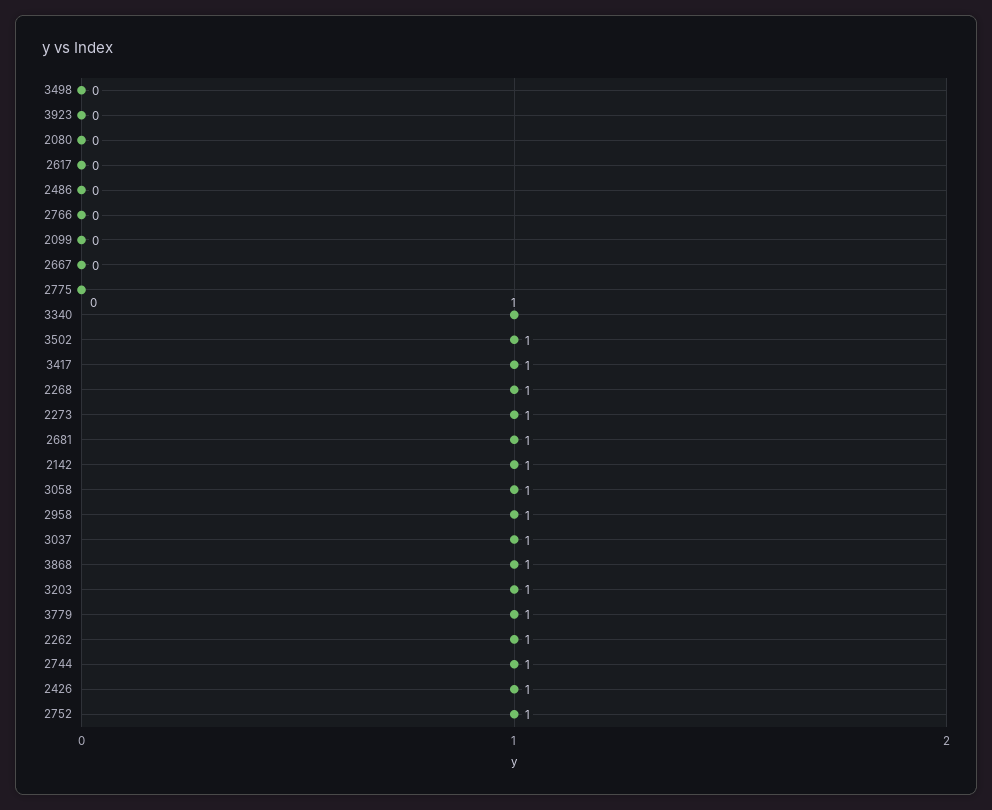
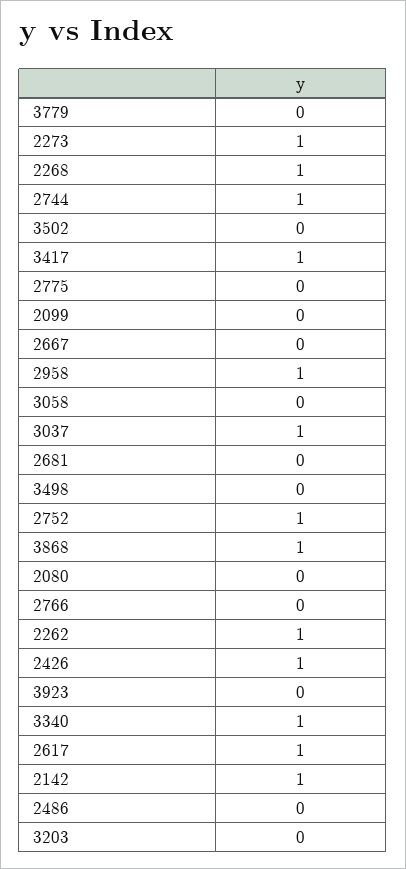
  {
    "3498": 0,
    "3923": 0,
    "2080": 0,
-   "2617": 0,
+   "2617": 1,
    "2486": 0,
    "2766": 0,
    "2099": 0,
    "2667": 0,
    "2775": 0,
    "3340": 1,
-   "3502": 1,
+   "3502": 0,
    "3417": 1,
    "2268": 1,
    "2273": 1,
-   "2681": 1,
+   "2681": 0,
    "2142": 1,
-   "3058": 1,
+   "3058": 0,
    "2958": 1,
    "3037": 1,
    "3868": 1,
-   "3203": 1,
+   "3203": 0,
-   "3779": 1,
+   "3779": 0,
    "2262": 1,
    "2744": 1,
    "2426": 1,
    "2752": 1
  }

